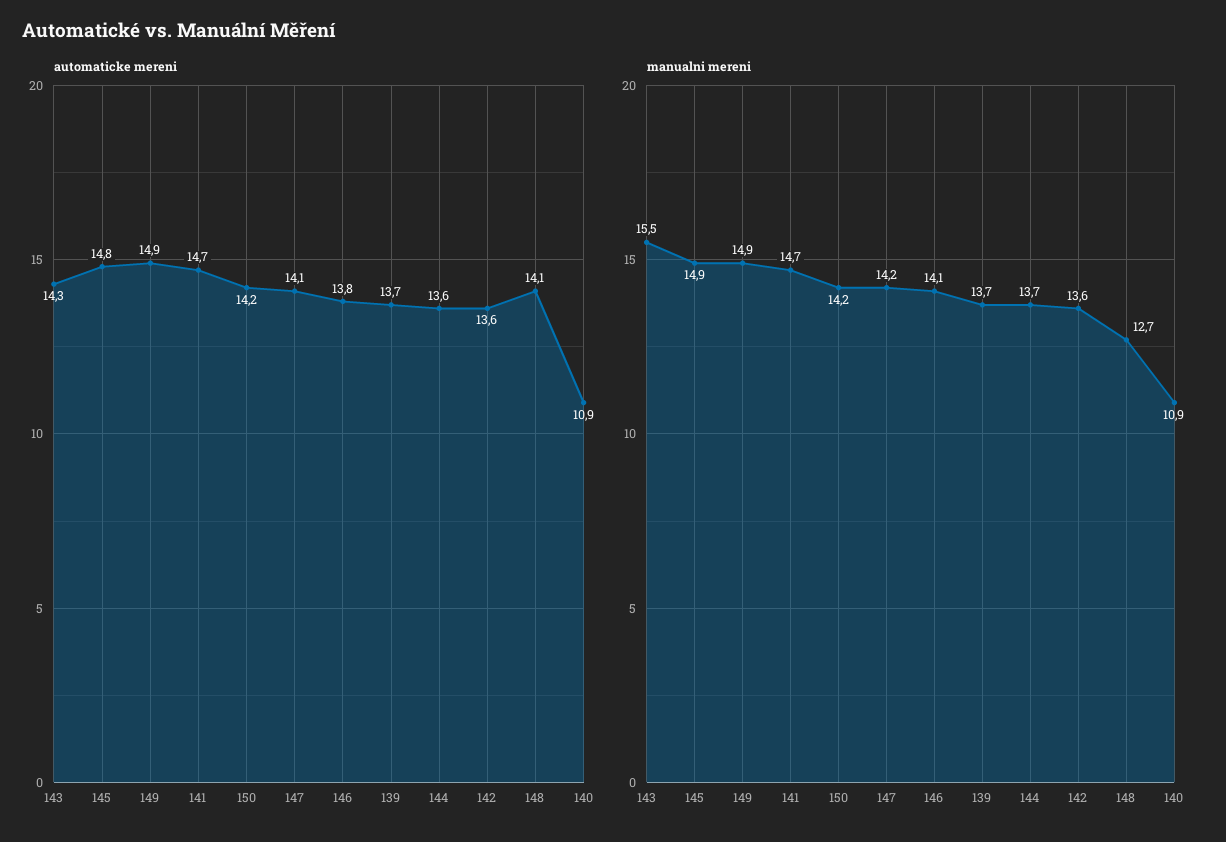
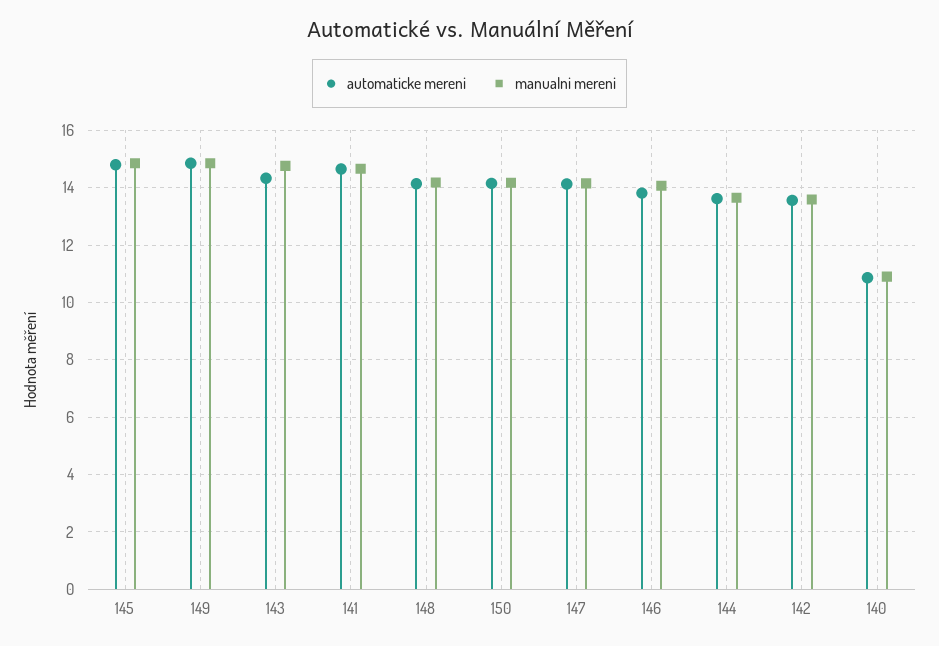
  {
    "automaticke mereni": {
      "143": 14.3,
      "145": 14.8,
      "149": 14.9,
      "141": 14.7,
      "150": 14.2,
      "147": 14.1,
      "146": 13.8,
-     "139": 13.7,
      "144": 13.6,
      "142": 13.6,
      "148": 14.1,
      "140": 10.9
    },
    "manualni mereni": {
-     "143": 15.5,
+     "143": 14.75,
      "145": 14.9,
      "149": 14.9,
      "141": 14.7,
      "150": 14.2,
      "147": 14.2,
      "146": 14.1,
-     "139": 13.7,
      "144": 13.7,
      "142": 13.6,
-     "148": 12.7,
+     "148": 14.25,
      "140": 10.9
    }
  }

